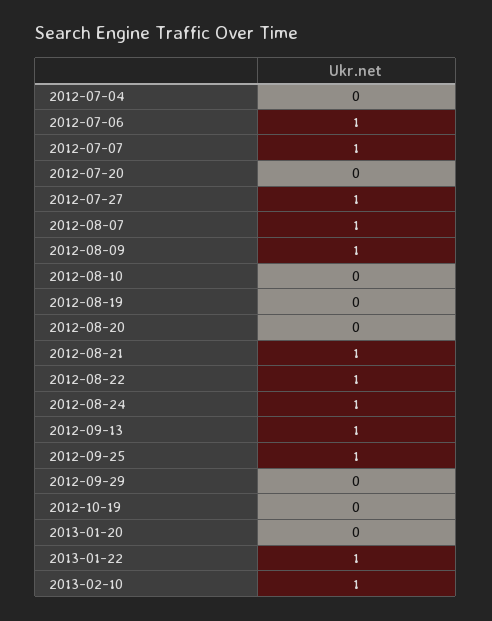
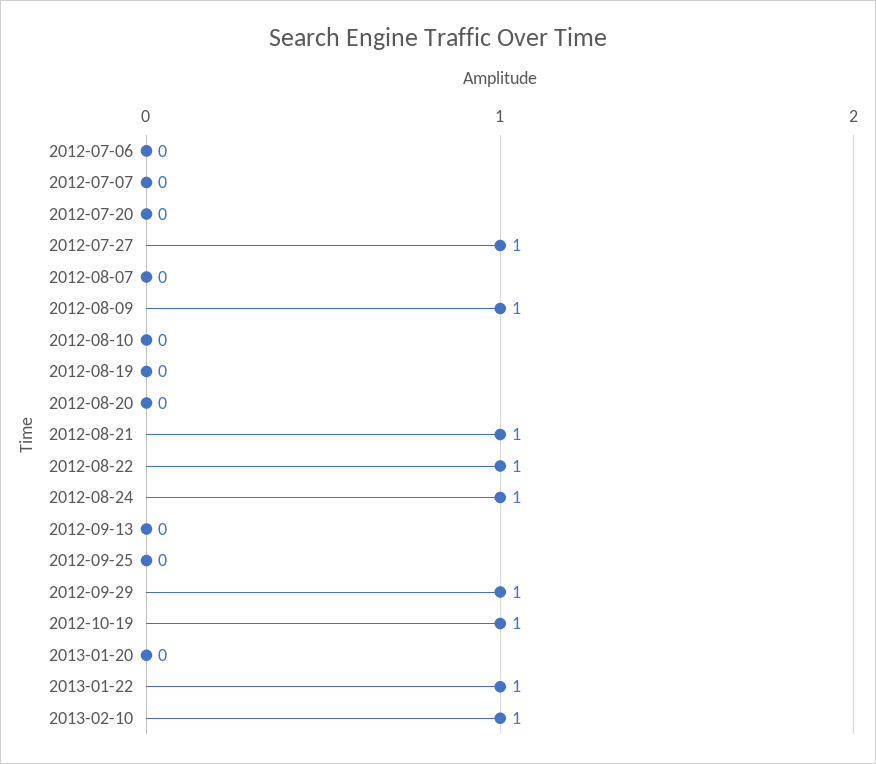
  {
-   "2012-07-04": 0,
-   "2012-07-06": 1,
+   "2012-07-06": 0,
-   "2012-07-07": 1,
+   "2012-07-07": 0,
    "2012-07-20": 0,
    "2012-07-27": 1,
-   "2012-08-07": 1,
+   "2012-08-07": 0,
    "2012-08-09": 1,
    "2012-08-10": 0,
    "2012-08-19": 0,
    "2012-08-20": 0,
    "2012-08-21": 1,
    "2012-08-22": 1,
    "2012-08-24": 1,
-   "2012-09-13": 1,
+   "2012-09-13": 0,
-   "2012-09-25": 1,
+   "2012-09-25": 0,
-   "2012-09-29": 0,
+   "2012-09-29": 1,
-   "2012-10-19": 0,
+   "2012-10-19": 1,
    "2013-01-20": 0,
    "2013-01-22": 1,
    "2013-02-10": 1
  }

